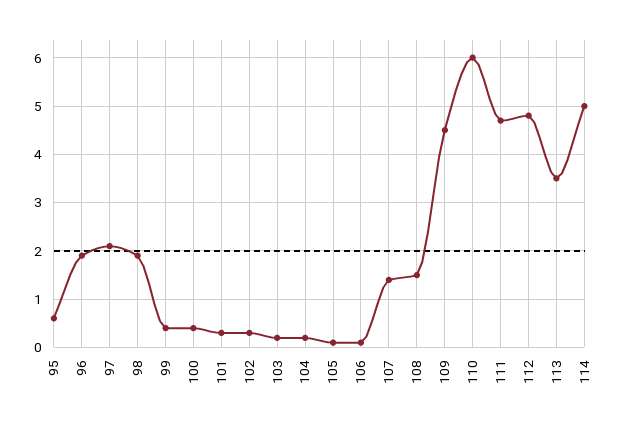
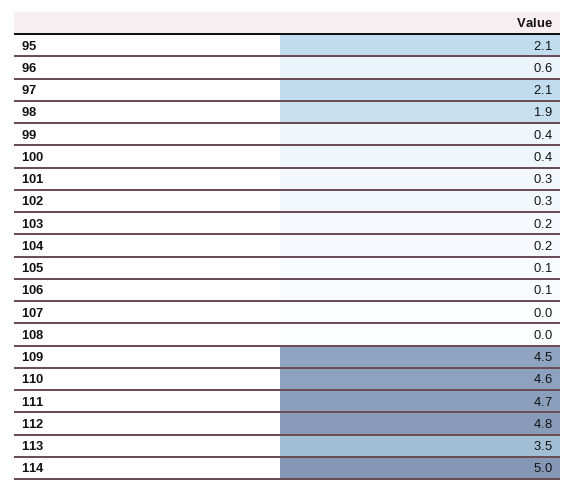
  {
-   "95": 0.5,
+   "95": 2.1,
-   "96": 2,
+   "96": 0.6,
    "97": 2.1,
    "98": 1.9,
    "99": 0.4,
    "100": 0.4,
    "101": 0.3,
    "102": 0.3,
    "103": 0.2,
    "104": 0.2,
    "105": 0.1,
    "106": 0.1,
-   "107": 1.5,
+   "107": 0,
-   "108": 1.5,
+   "108": 0,
    "109": 4.5,
-   "110": 6,
+   "110": 4.6,
    "111": 4.7,
    "112": 4.8,
    "113": 3.5,
    "114": 5
  }

